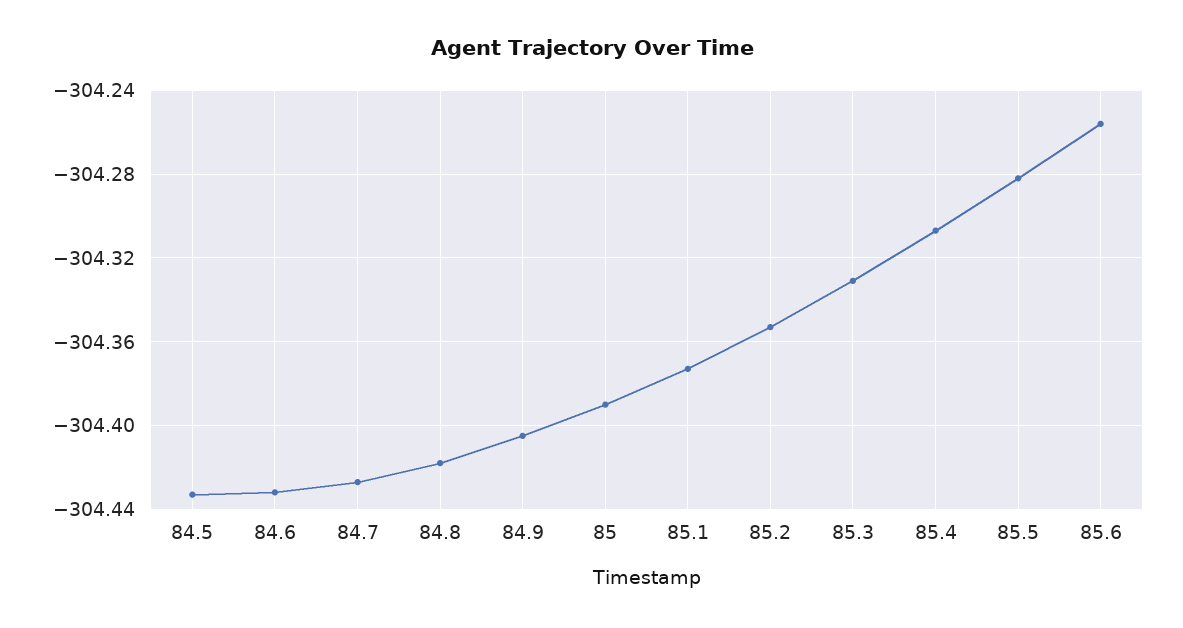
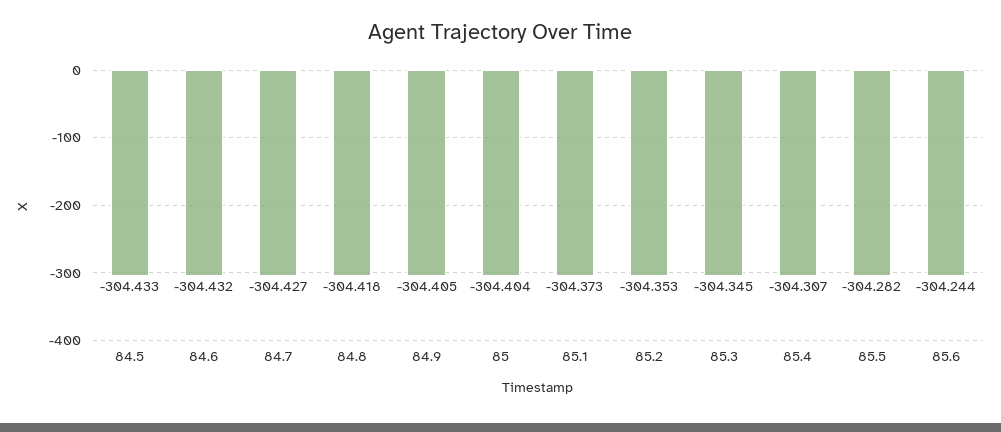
  {
    "84.5": -304.433,
    "84.6": -304.432,
    "84.7": -304.427,
    "84.8": -304.418,
    "84.9": -304.405,
-   "85": -304.39,
+   "85": -304.404,
    "85.1": -304.373,
    "85.2": -304.353,
-   "85.3": -304.33,
+   "85.3": -304.345,
    "85.4": -304.307,
    "85.5": -304.282,
-   "85.6": -304.255
+   "85.6": -304.244
  }

